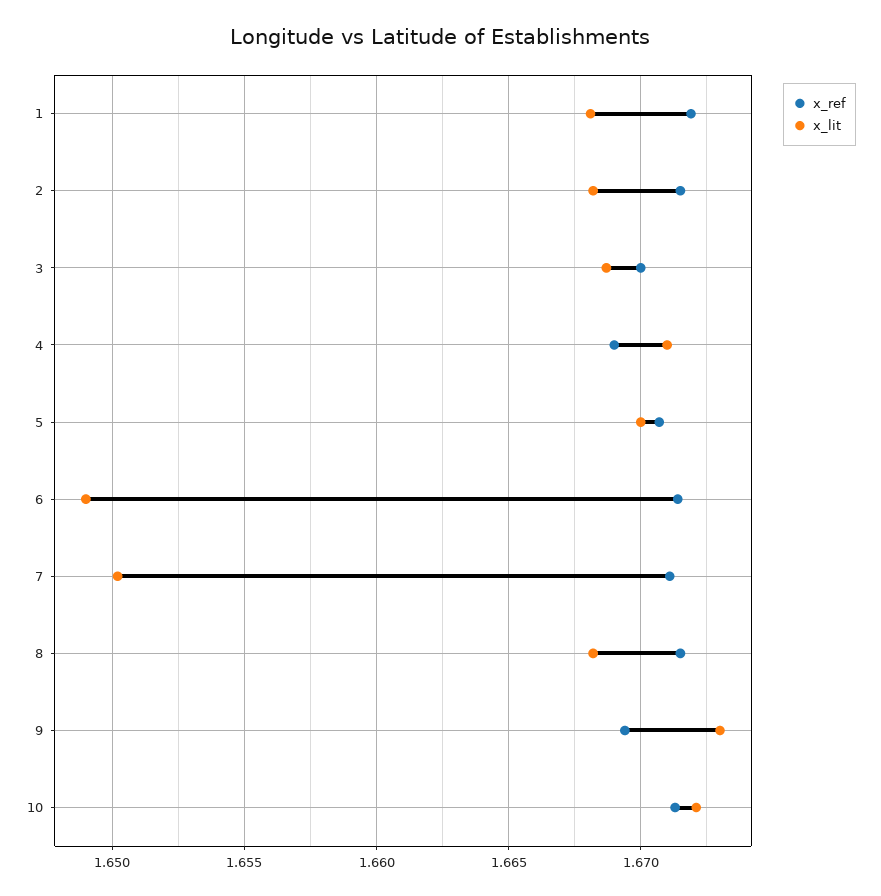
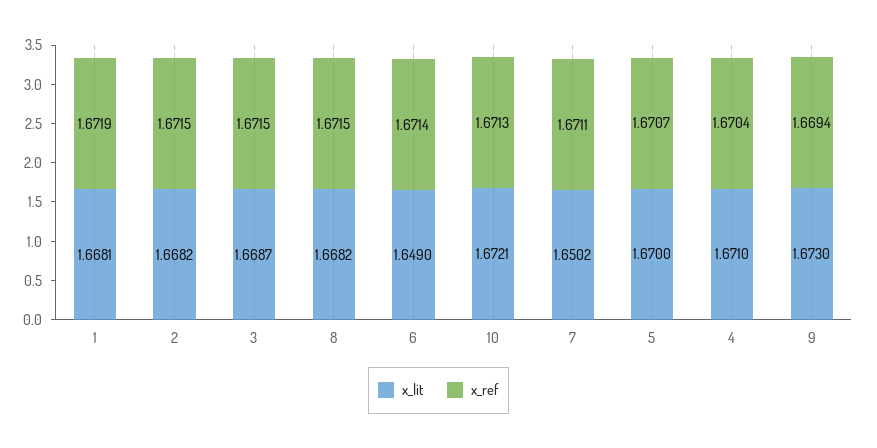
  {
    "x_ref": {
      "1": 1.6719,
      "2": 1.6715,
-     "3": 1.67,
+     "3": 1.6715,
-     "4": 1.669,
+     "4": 1.6704,
      "5": 1.6707,
      "6": 1.6714,
      "7": 1.6711,
      "8": 1.6715,
      "9": 1.6694,
      "10": 1.6713
    },
    "x_lit": {
      "1": 1.6681,
      "2": 1.6682,
      "3": 1.6687,
      "4": 1.671,
      "5": 1.67,
      "6": 1.649,
      "7": 1.6502,
      "8": 1.6682,
      "9": 1.673,
      "10": 1.6721
    }
  }

